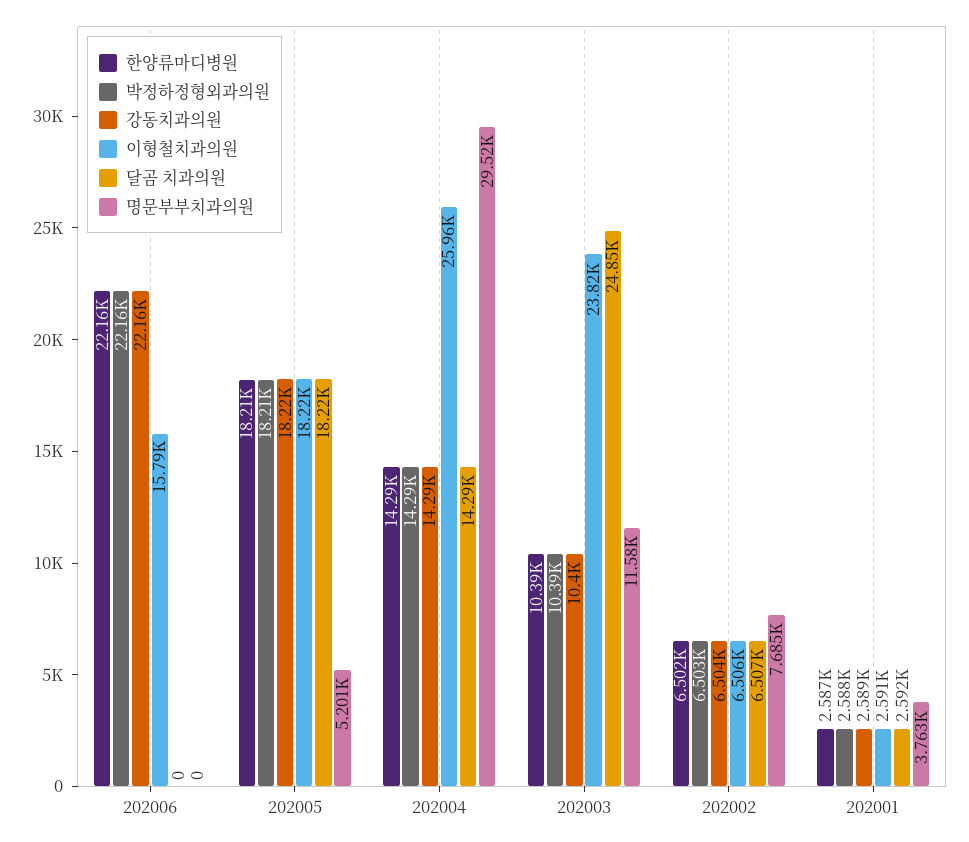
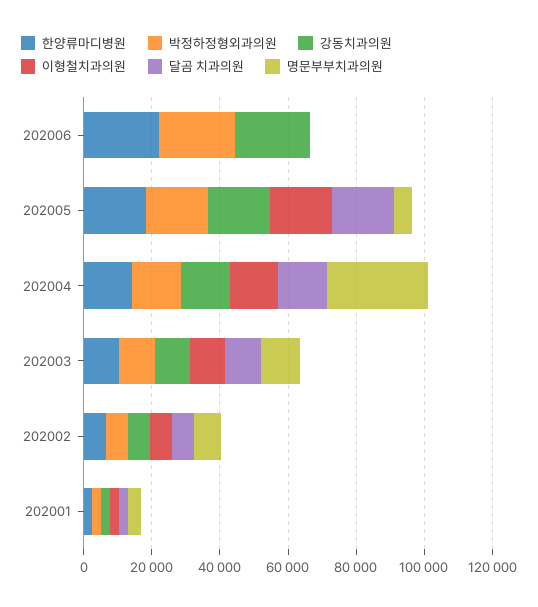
  {
    "한양류마디병원": {
      "202006": 22160,
      "202005": 18210,
      "202004": 14290,
      "202003": 10390,
      "202002": 6502,
      "202001": 2587
    },
    "박정하정형외과의원": {
      "202006": 22160,
      "202005": 18210,
      "202004": 14290,
      "202003": 10390,
      "202002": 6503,
      "202001": 2588
    },
    "강동치과의원": {
      "202006": 22160,
      "202005": 18220,
      "202004": 14290,
      "202003": 10400,
      "202002": 6504,
      "202001": 2589
    },
    "이형철치과의원": {
-     "202006": 15790,
+     "202006": 0,
      "202005": 18220,
-     "202004": 25960,
+     "202004": 15000,
-     "202003": 23820,
+     "202003": 10000,
      "202002": 6506,
      "202001": 2591
    },
    "달곰 치과의원": {
      "202006": 0,
      "202005": 18220,
      "202004": 14290,
-     "202003": 24850,
+     "202003": 10000,
      "202002": 6507,
      "202001": 2592
    },
    "명문부부치과의원": {
      "202006": 0,
      "202005": 5201,
      "202004": 29520,
      "202003": 11580,
      "202002": 7685,
      "202001": 3763
    }
  }

